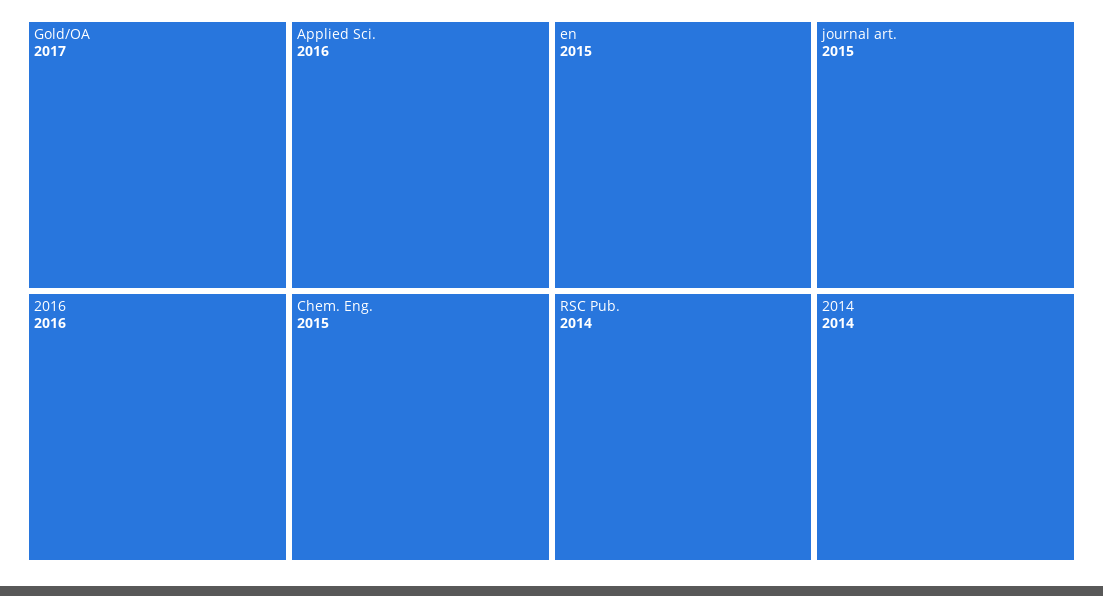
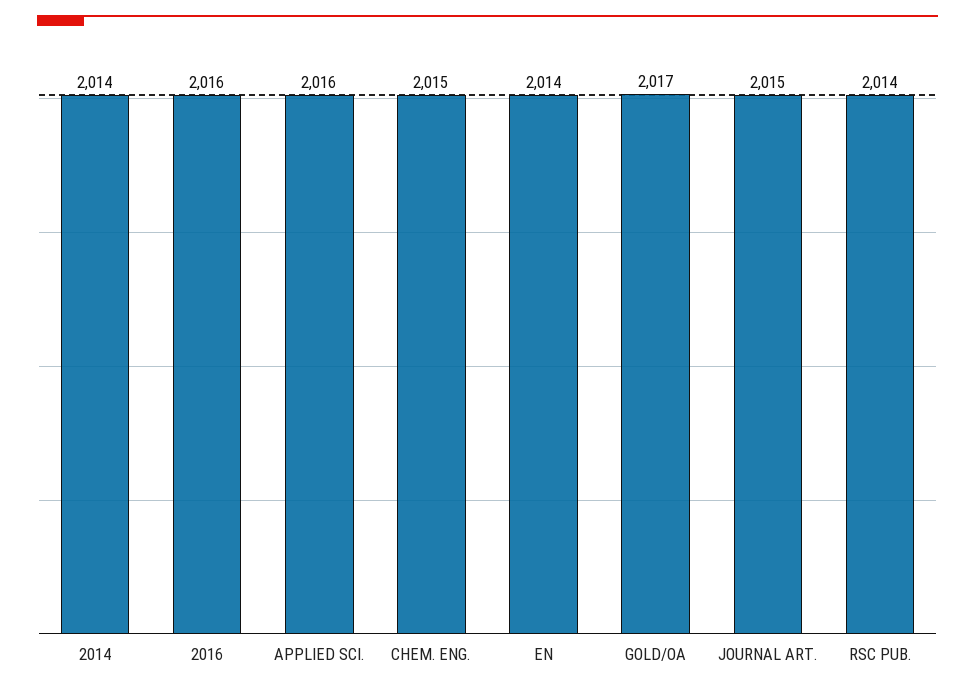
  {
    "Gold/OA": 2017,
    "Applied Sci.": 2016,
    "2016": 2016,
    "Chem. Eng.": 2015,
-   "en": 2015,
+   "en": 2014,
    "journal art.": 2015,
    "RSC Pub.": 2014,
    "2014": 2014
  }

